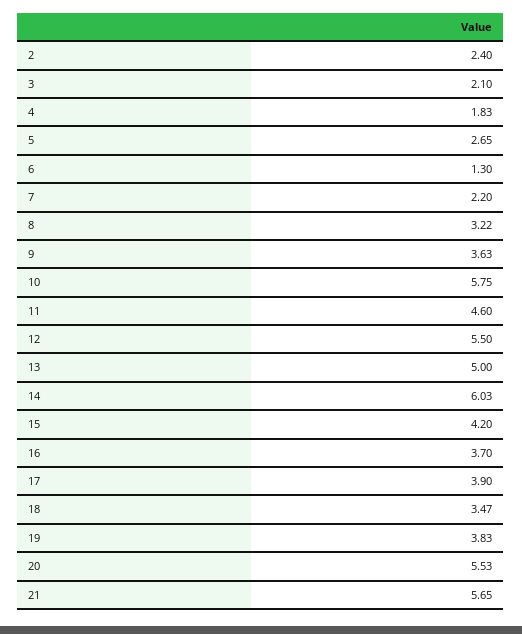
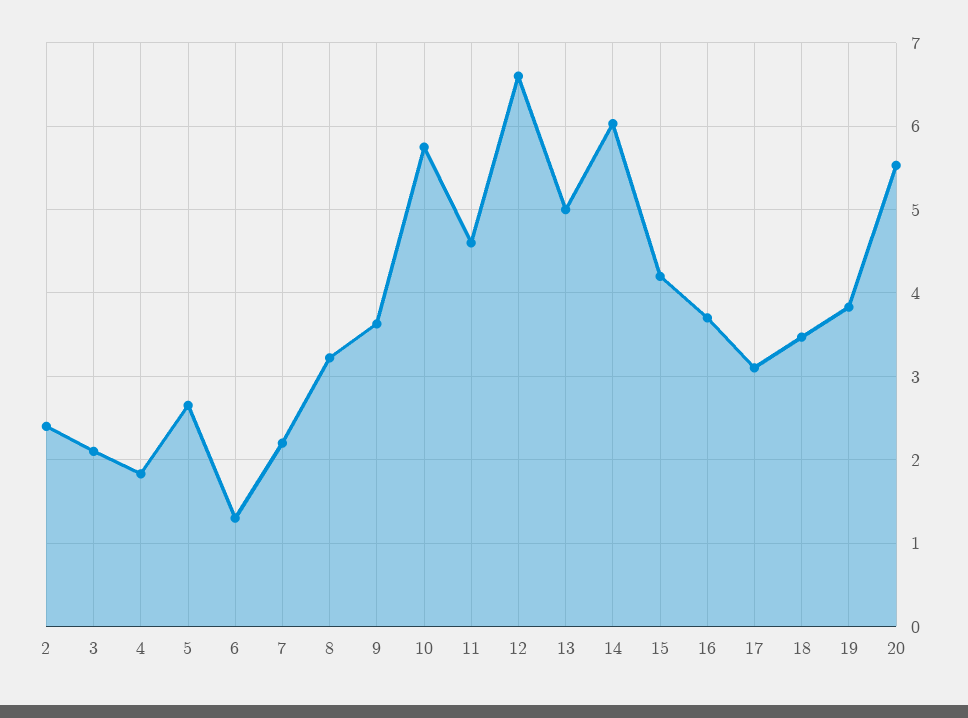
  {
    "2": 2.4,
    "3": 2.1,
    "4": 1.83,
    "5": 2.65,
    "6": 1.3,
    "7": 2.2,
    "8": 3.22,
    "9": 3.63,
    "10": 5.75,
    "11": 4.6,
-   "12": 5.5,
+   "12": 6.6,
    "13": 5,
    "14": 6.03,
    "15": 4.2,
    "16": 3.7,
-   "17": 3.9,
+   "17": 3.1,
    "18": 3.47,
    "19": 3.83,
-   "20": 5.53,
+   "20": 5.53
-   "21": 5.65
  }

